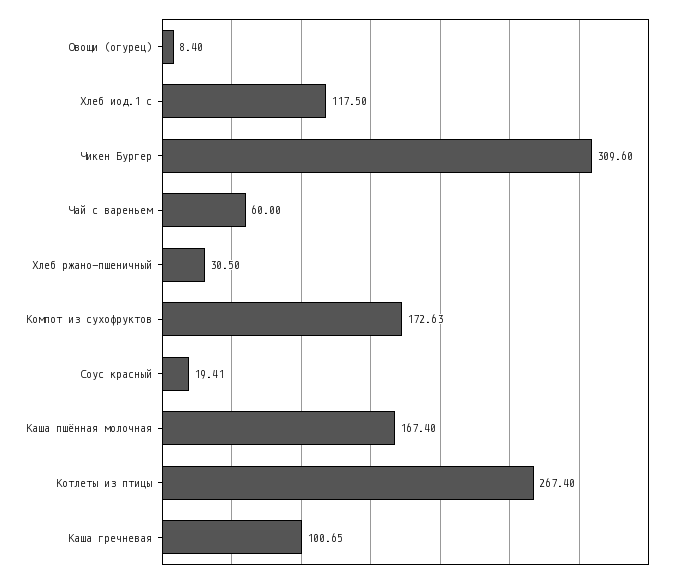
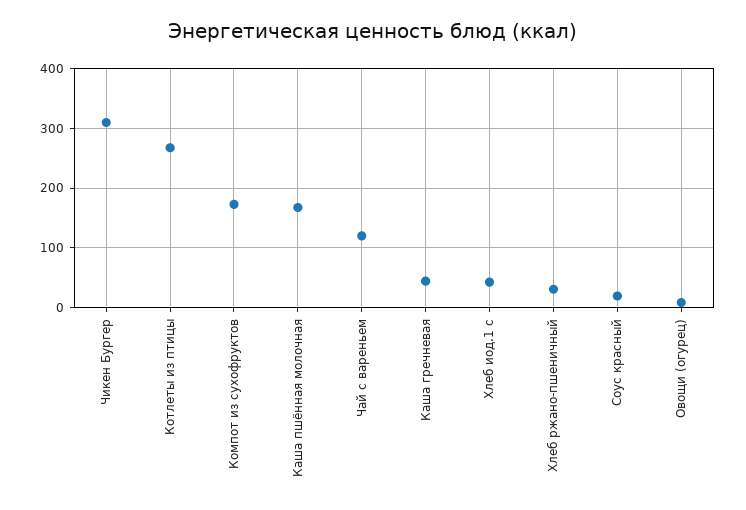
  {
    "Овощи (огурец)": 8.4,
-   "Хлеб иод.1 с": 117.5,
+   "Хлеб иод.1 с": 40,
    "Чикен Бургер": 309.6,
-   "Чай с вареньем": 60,
+   "Чай с вареньем": 120,
    "Хлеб ржано-пшеничный": 30.5,
    "Компот из сухофруктов": 172.63,
    "Соус красный": 19.41,
    "Каша пшённая молочная": 167.4,
    "Котлеты из птицы": 267.4,
-   "Каша гречневая": 100.65
+   "Каша гречневая": 40
  }

